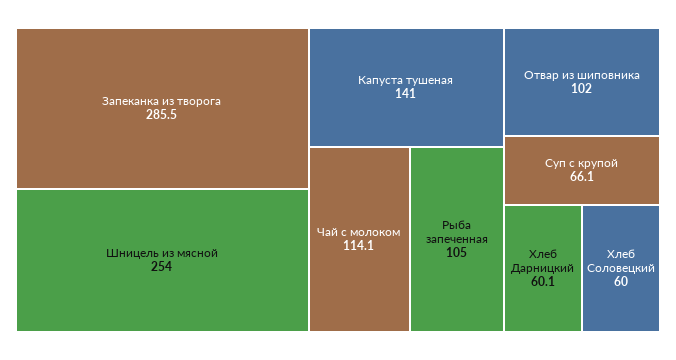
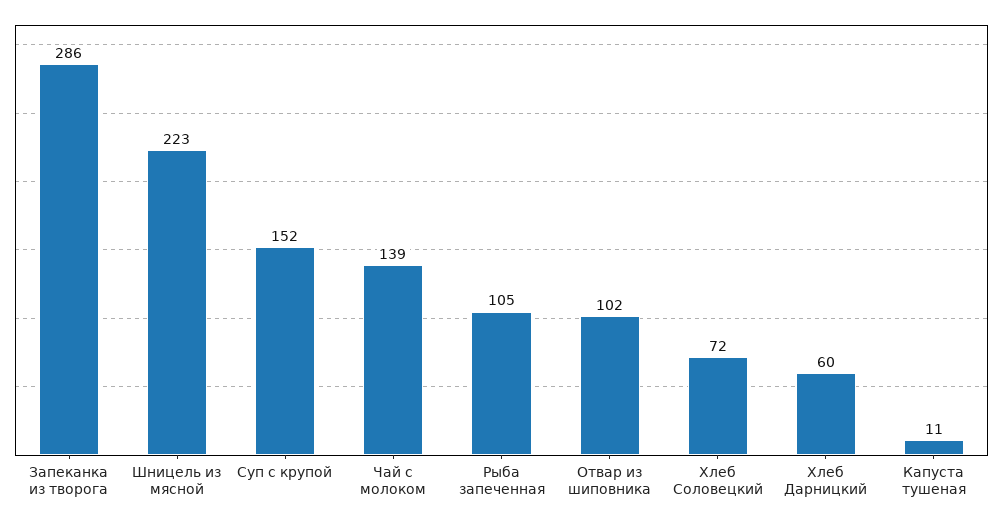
  {
    "Запеканка из творога": 285.5,
-   "Шницель из мясной": 254,
+   "Шницель из мясной": 223,
-   "Капуста тушеная": 141,
+   "Капуста тушеная": 11,
-   "Чай с молоком": 114.1,
+   "Чай с молоком": 139,
    "Рыба запеченная": 105,
    "Отвар из шиповника": 102,
-   "Суп с крупой": 66.1,
+   "Суп с крупой": 152,
    "Хлеб Дарницкий": 60.1,
-   "Хлеб Соловецкий": 60
+   "Хлеб Соловецкий": 72
  }

